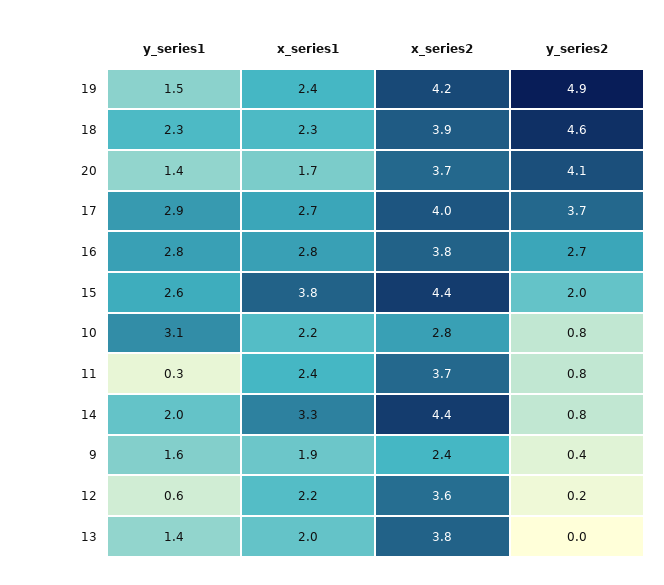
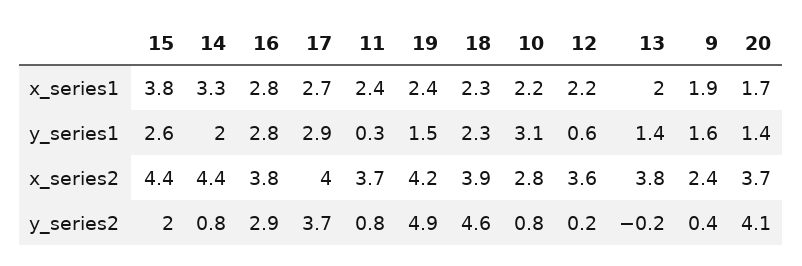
  {
    "y_series1": {
      "19": 1.5,
      "18": 2.3,
      "20": 1.4,
      "17": 2.9,
      "16": 2.8,
      "15": 2.6,
      "10": 3.1,
      "11": 0.3,
      "14": 2,
      "9": 1.6,
      "12": 0.6,
      "13": 1.4
    },
    "x_series1": {
      "19": 2.4,
      "18": 2.3,
      "20": 1.7,
      "17": 2.7,
      "16": 2.8,
      "15": 3.8,
      "10": 2.2,
      "11": 2.4,
      "14": 3.3,
      "9": 1.9,
      "12": 2.2,
      "13": 2
    },
    "x_series2": {
      "19": 4.2,
      "18": 3.9,
      "20": 3.7,
      "17": 4,
      "16": 3.8,
      "15": 4.4,
      "10": 2.8,
      "11": 3.7,
      "14": 4.4,
      "9": 2.4,
      "12": 3.6,
      "13": 3.8
    },
    "y_series2": {
      "19": 4.9,
      "18": 4.6,
      "20": 4.1,
      "17": 3.7,
-     "16": 2.7,
+     "16": 2.9,
      "15": 2,
      "10": 0.8,
      "11": 0.8,
      "14": 0.8,
      "9": 0.4,
      "12": 0.2,
-     "13": 0
+     "13": -0.2
    }
  }

